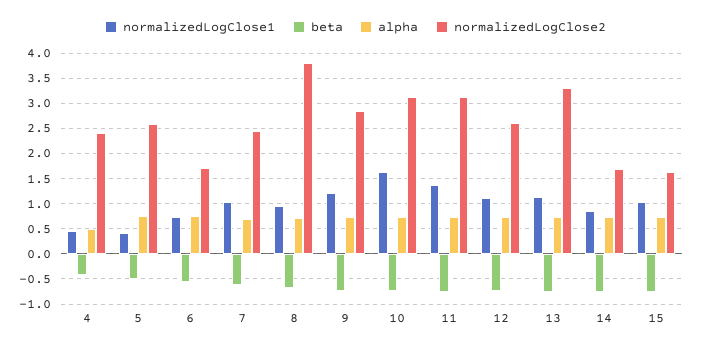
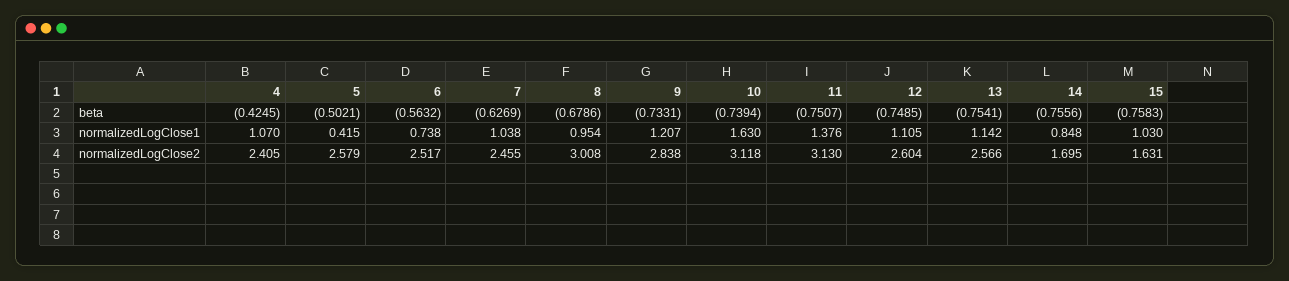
  {
    "normalizedLogClose1": {
-     "4": 0.5,
+     "4": 1.07,
      "5": 0.415,
      "6": 0.738,
      "7": 1.038,
      "8": 0.954,
      "9": 1.207,
      "10": 1.63,
      "11": 1.376,
      "12": 1.105,
      "13": 1.142,
      "14": 0.848,
      "15": 1.03
    },
    "beta": {
      "4": -0.4245,
      "5": -0.5021,
      "6": -0.5632,
      "7": -0.6269,
      "8": -0.6786,
      "9": -0.7331,
      "10": -0.7394,
      "11": -0.7507,
      "12": -0.7485,
      "13": -0.7541,
      "14": -0.7556,
      "15": -0.7583
    },
-   "alpha": {
-     "4": 0.5,
-     "5": 0.75,
-     "6": 0.75,
-     "7": 0.75,
-     "8": 0.75,
-     "9": 0.75,
-     "10": 0.75,
-     "11": 0.75,
-     "12": 0.75,
-     "13": 0.75,
-     "14": 0.75,
-     "15": 0.75
-   },
    "normalizedLogClose2": {
      "4": 2.405,
      "5": 2.579,
-     "6": 1.75,
+     "6": 2.517,
      "7": 2.455,
-     "8": 3.75,
+     "8": 3.008,
      "9": 2.838,
      "10": 3.118,
      "11": 3.13,
      "12": 2.604,
-     "13": 3.25,
+     "13": 2.566,
      "14": 1.695,
      "15": 1.631
    }
  }

